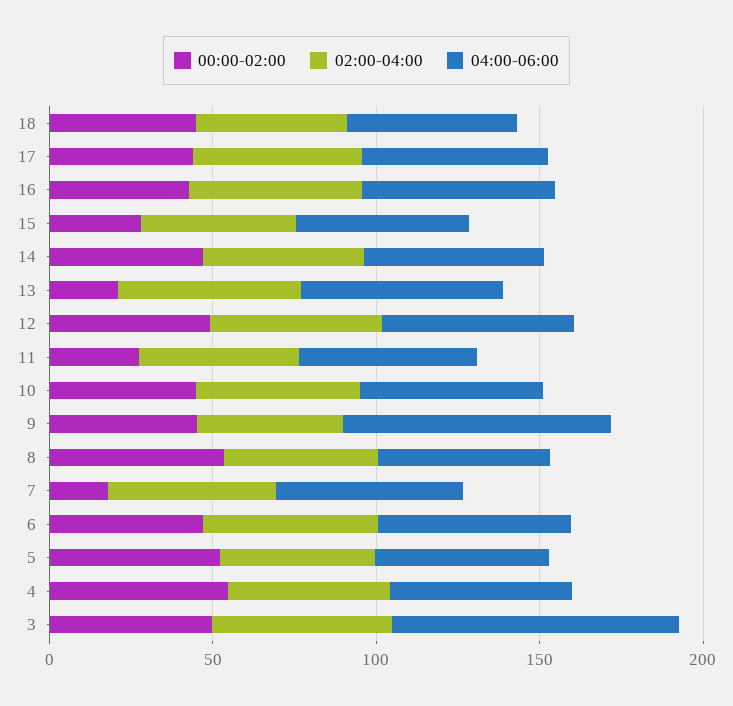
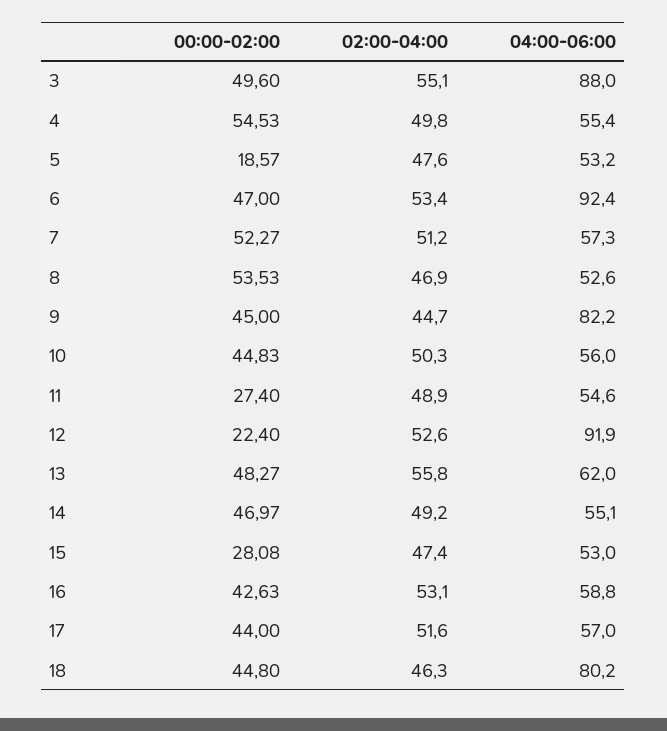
  {
    "00:00-02:00": {
      "18": 44.8,
      "17": 44,
      "16": 42.63,
      "15": 28.08,
      "14": 46.97,
-     "13": 20,
+     "13": 48.27,
-     "12": 50,
+     "12": 22.4,
      "11": 27.4,
      "10": 44.83,
      "9": 45,
      "8": 53.53,
-     "7": 20,
+     "7": 52.27,
      "6": 47,
-     "5": 50,
+     "5": 18.57,
      "4": 54.53,
      "3": 49.6
    },
    "02:00-04:00": {
      "18": 46.3,
      "17": 51.6,
      "16": 53.1,
      "15": 47.4,
      "14": 49.2,
      "13": 55.8,
      "12": 52.6,
      "11": 48.9,
      "10": 50.3,
      "9": 44.7,
      "8": 46.9,
      "7": 51.2,
      "6": 53.4,
      "5": 47.6,
      "4": 49.8,
      "3": 55.1
    },
    "04:00-06:00": {
-     "18": 50,
+     "18": 80.2,
      "17": 57,
      "16": 58.8,
      "15": 53,
      "14": 55.1,
      "13": 62,
-     "12": 60,
+     "12": 91.9,
      "11": 54.6,
      "10": 56,
      "9": 82.2,
      "8": 52.6,
      "7": 57.3,
-     "6": 60,
+     "6": 92.4,
      "5": 53.2,
      "4": 55.4,
      "3": 88
    }
  }

